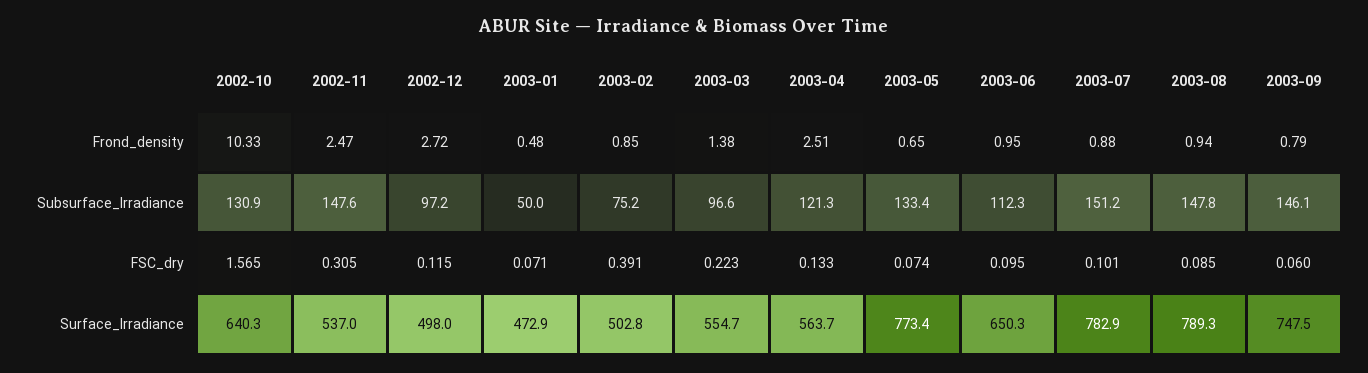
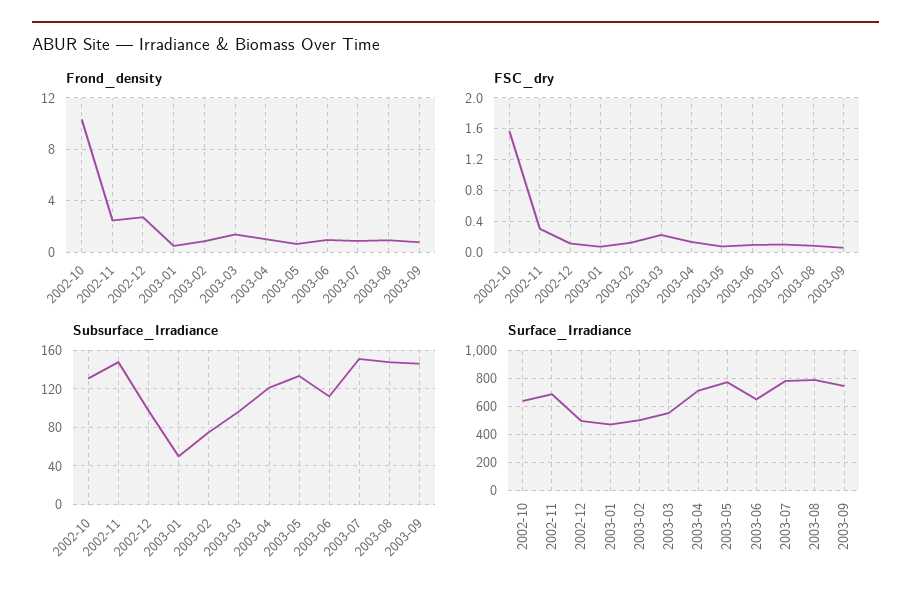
  {
    "Frond_density": {
      "2002-10": 10.33,
      "2002-11": 2.47,
      "2002-12": 2.72,
      "2003-01": 0.48,
      "2003-02": 0.85,
      "2003-03": 1.38,
-     "2003-04": 2.51,
+     "2003-04": 1,
      "2003-05": 0.65,
      "2003-06": 0.95,
      "2003-07": 0.88,
      "2003-08": 0.94,
      "2003-09": 0.79
    },
    "Subsurface_Irradiance": {
      "2002-10": 130.9,
      "2002-11": 147.6,
      "2002-12": 97.2,
      "2003-01": 50,
      "2003-02": 75.2,
      "2003-03": 96.6,
      "2003-04": 121.3,
      "2003-05": 133.4,
      "2003-06": 112.3,
      "2003-07": 151.2,
      "2003-08": 147.8,
      "2003-09": 146.1
    },
    "FSC_dry": {
      "2002-10": 1.565,
      "2002-11": 0.305,
      "2002-12": 0.115,
      "2003-01": 0.071,
-     "2003-02": 0.391,
+     "2003-02": 0.1,
      "2003-03": 0.223,
      "2003-04": 0.133,
      "2003-05": 0.074,
      "2003-06": 0.095,
      "2003-07": 0.101,
      "2003-08": 0.085,
      "2003-09": 0.06
    },
    "Surface_Irradiance": {
      "2002-10": 640.3,
-     "2002-11": 537,
+     "2002-11": 700,
      "2002-12": 498,
      "2003-01": 472.9,
      "2003-02": 502.8,
      "2003-03": 554.7,
-     "2003-04": 563.7,
+     "2003-04": 700,
      "2003-05": 773.4,
      "2003-06": 650.3,
      "2003-07": 782.9,
      "2003-08": 789.3,
      "2003-09": 747.5
    }
  }

